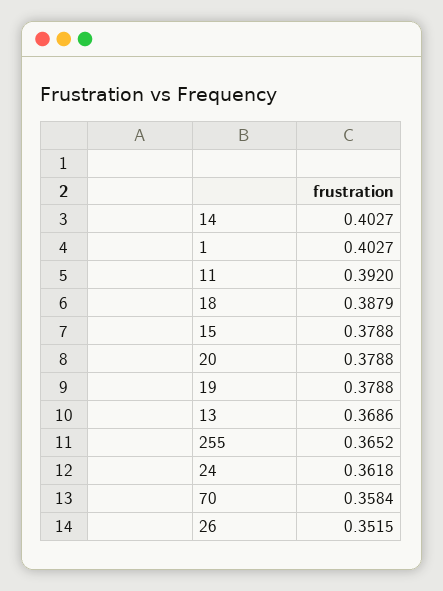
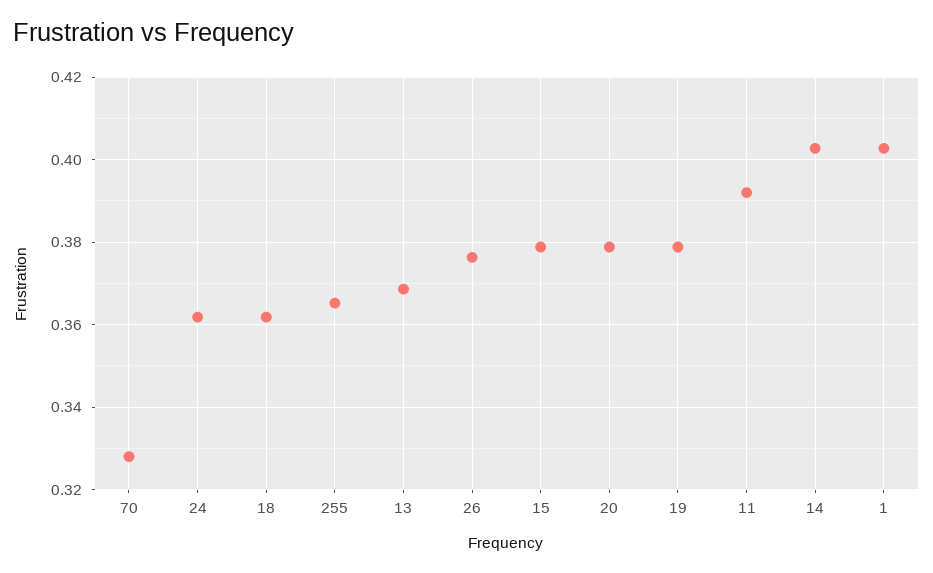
  {
    "14": 0.4027,
    "1": 0.4027,
    "11": 0.392,
-   "18": 0.3879,
+   "18": 0.362,
    "15": 0.3788,
    "20": 0.3788,
    "19": 0.3788,
    "13": 0.3686,
    "255": 0.3652,
    "24": 0.3618,
-   "70": 0.3584,
+   "70": 0.328,
-   "26": 0.3515
+   "26": 0.376
  }

